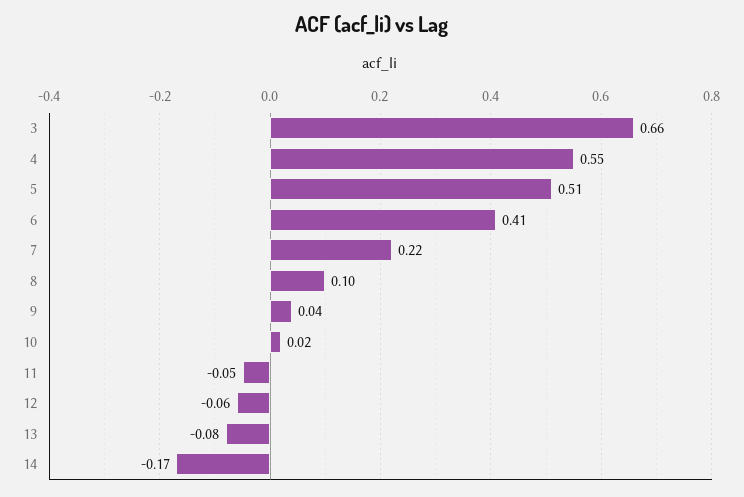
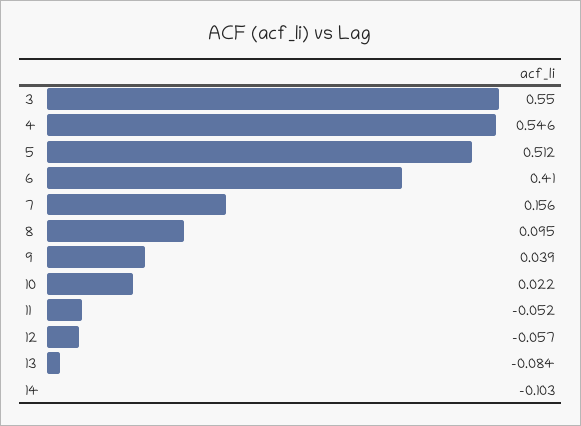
  {
-   "3": 0.66,
+   "3": 0.55,
    "4": 0.546,
    "5": 0.512,
    "6": 0.41,
-   "7": 0.22,
+   "7": 0.156,
    "8": 0.095,
    "9": 0.039,
    "10": 0.022,
    "11": -0.052,
    "12": -0.057,
    "13": -0.084,
-   "14": -0.17
+   "14": -0.103
  }

